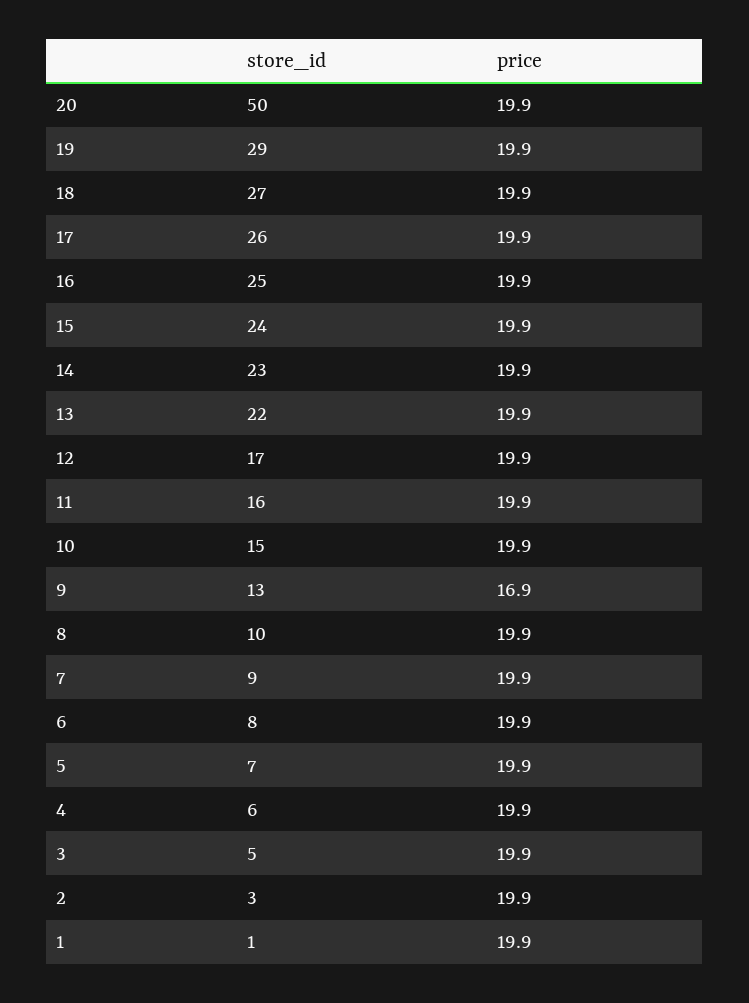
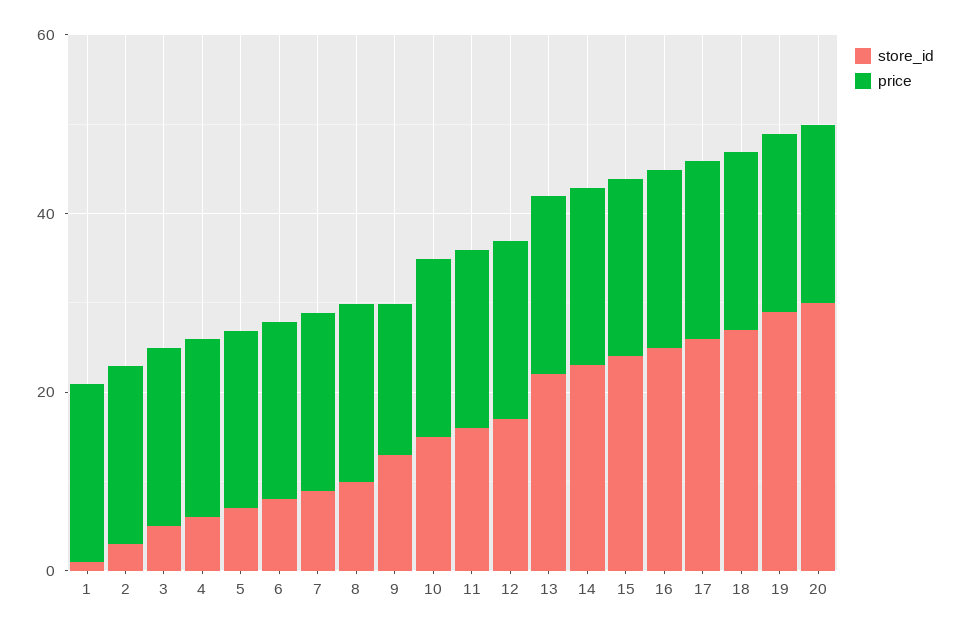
  {
    "store_id": {
-     "20": 50,
+     "20": 30,
      "19": 29,
      "18": 27,
      "17": 26,
      "16": 25,
      "15": 24,
      "14": 23,
      "13": 22,
      "12": 17,
      "11": 16,
      "10": 15,
      "9": 13,
      "8": 10,
      "7": 9,
      "6": 8,
      "5": 7,
      "4": 6,
      "3": 5,
      "2": 3,
      "1": 1
    },
    "price": {
      "20": 19.9,
      "19": 19.9,
      "18": 19.9,
      "17": 19.9,
      "16": 19.9,
      "15": 19.9,
      "14": 19.9,
      "13": 19.9,
      "12": 19.9,
      "11": 19.9,
      "10": 19.9,
      "9": 16.9,
      "8": 19.9,
      "7": 19.9,
      "6": 19.9,
      "5": 19.9,
      "4": 19.9,
      "3": 19.9,
      "2": 19.9,
      "1": 19.9
    }
  }

